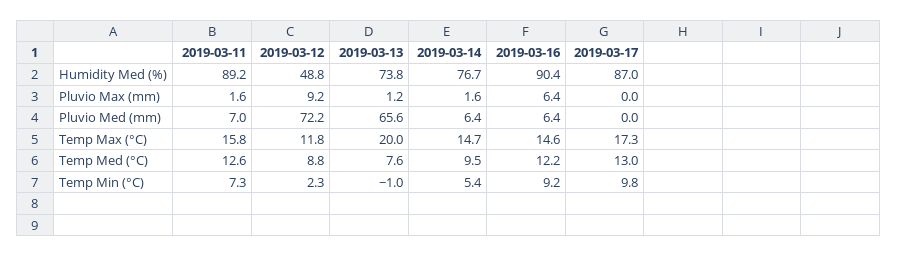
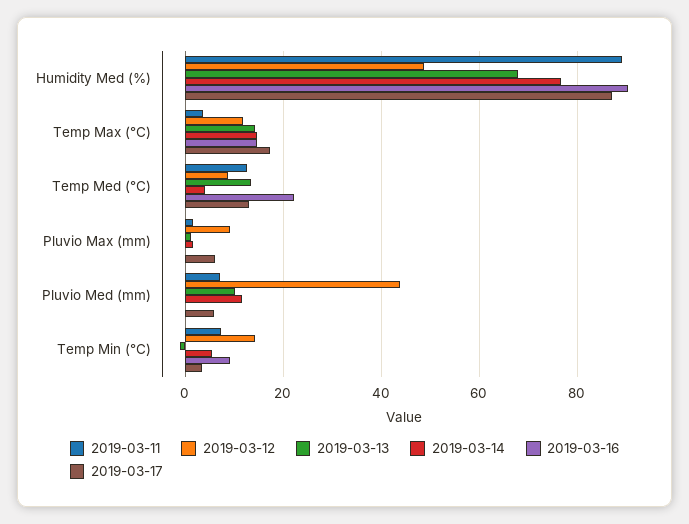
  {
    "2019-03-11": {
      "Humidity Med (%)": 89.2,
      "Pluvio Max (mm)": 1.6,
      "Pluvio Med (mm)": 7,
-     "Temp Max (°C)": 15.8,
+     "Temp Max (°C)": 4,
      "Temp Med (°C)": 12.6,
      "Temp Min (°C)": 7.3
    },
    "2019-03-12": {
      "Humidity Med (%)": 48.8,
      "Pluvio Max (mm)": 9.2,
-     "Pluvio Med (mm)": 72.2,
+     "Pluvio Med (mm)": 44,
      "Temp Max (°C)": 11.8,
      "Temp Med (°C)": 8.8,
-     "Temp Min (°C)": 2.3
+     "Temp Min (°C)": 14
    },
    "2019-03-13": {
-     "Humidity Med (%)": 73.8,
+     "Humidity Med (%)": 68,
      "Pluvio Max (mm)": 1.2,
-     "Pluvio Med (mm)": 65.6,
+     "Pluvio Med (mm)": 10,
-     "Temp Max (°C)": 20,
+     "Temp Max (°C)": 14,
-     "Temp Med (°C)": 7.6,
+     "Temp Med (°C)": 14,
      "Temp Min (°C)": -1
    },
    "2019-03-14": {
      "Humidity Med (%)": 76.7,
      "Pluvio Max (mm)": 1.6,
-     "Pluvio Med (mm)": 6.4,
+     "Pluvio Med (mm)": 12,
      "Temp Max (°C)": 14.7,
-     "Temp Med (°C)": 9.5,
+     "Temp Med (°C)": 4,
      "Temp Min (°C)": 5.4
    },
    "2019-03-16": {
      "Humidity Med (%)": 90.4,
-     "Pluvio Max (mm)": 6.4,
+     "Pluvio Max (mm)": 0,
-     "Pluvio Med (mm)": 6.4,
+     "Pluvio Med (mm)": 0,
      "Temp Max (°C)": 14.6,
-     "Temp Med (°C)": 12.2,
+     "Temp Med (°C)": 22,
      "Temp Min (°C)": 9.2
    },
    "2019-03-17": {
      "Humidity Med (%)": 87,
-     "Pluvio Max (mm)": 0,
+     "Pluvio Max (mm)": 6,
-     "Pluvio Med (mm)": 0,
+     "Pluvio Med (mm)": 6,
      "Temp Max (°C)": 17.3,
      "Temp Med (°C)": 13,
-     "Temp Min (°C)": 9.8
+     "Temp Min (°C)": 4
    }
  }

